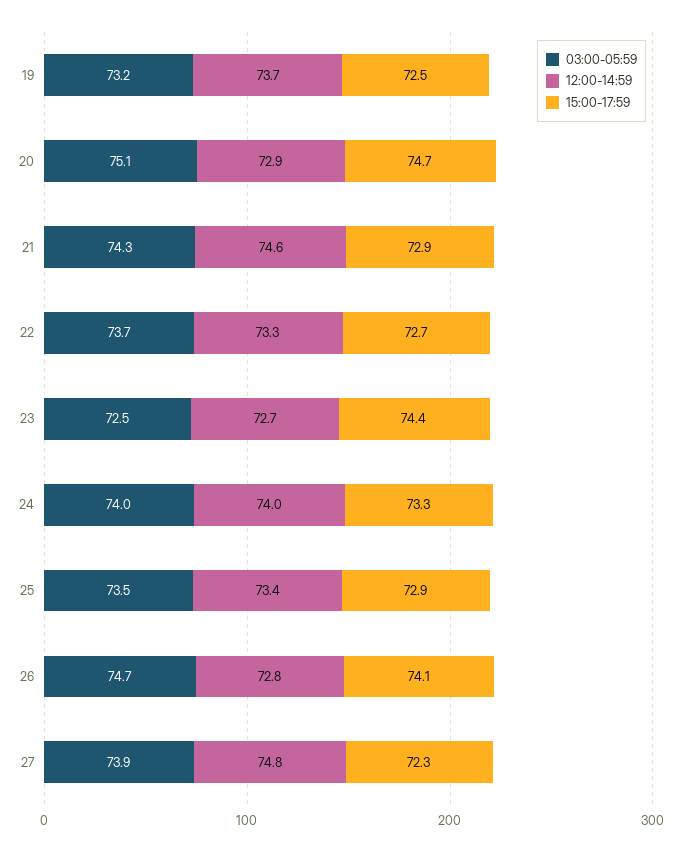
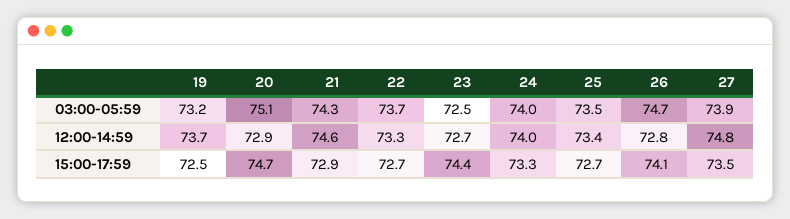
  {
    "03:00-05:59": {
      "19": 73.2,
      "20": 75.1,
      "21": 74.3,
      "22": 73.7,
      "23": 72.5,
      "24": 74,
      "25": 73.5,
      "26": 74.7,
      "27": 73.9
    },
    "12:00-14:59": {
      "19": 73.7,
      "20": 72.9,
      "21": 74.6,
      "22": 73.3,
      "23": 72.7,
      "24": 74,
      "25": 73.4,
      "26": 72.8,
      "27": 74.8
    },
    "15:00-17:59": {
      "19": 72.5,
      "20": 74.7,
      "21": 72.9,
      "22": 72.7,
      "23": 74.4,
      "24": 73.3,
-     "25": 72.9,
+     "25": 72.7,
      "26": 74.1,
-     "27": 72.3
+     "27": 73.5
    }
  }

